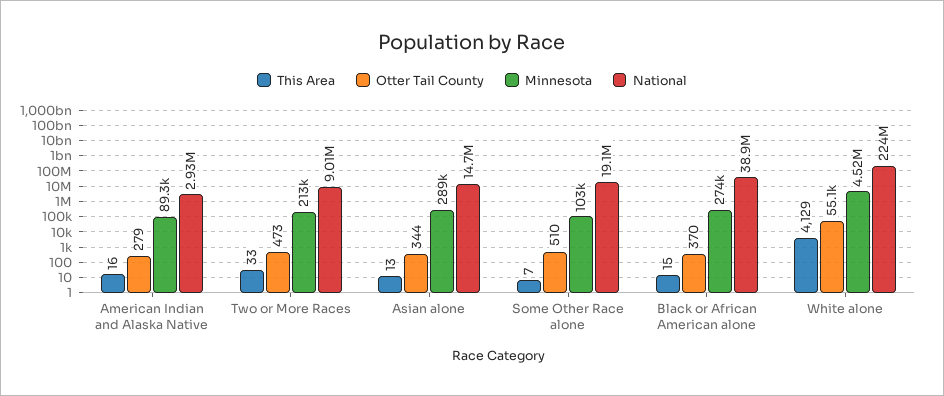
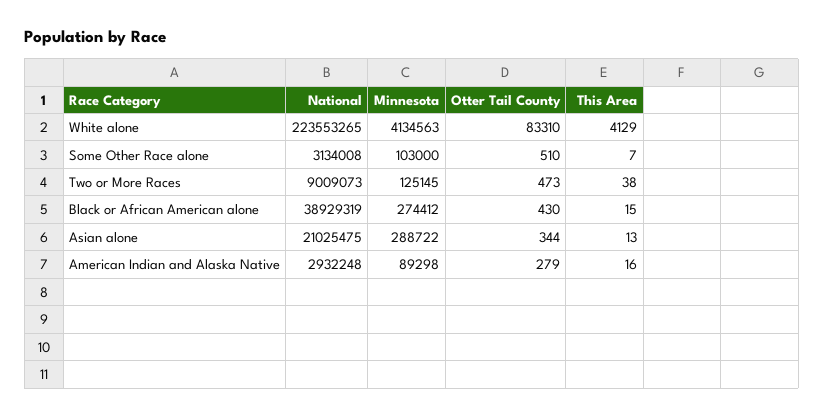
  {
    "This Area": {
      "American Indian and Alaska Native": 16,
-     "Two or More Races": 33,
+     "Two or More Races": 38,
      "Asian alone": 13,
      "Some Other Race alone": 7,
      "Black or African American alone": 15,
      "White alone": 4129
    },
    "Otter Tail County": {
      "American Indian and Alaska Native": 279,
      "Two or More Races": 473,
      "Asian alone": 344,
      "Some Other Race alone": 510,
-     "Black or African American alone": 370,
+     "Black or African American alone": 430,
-     "White alone": 55100
+     "White alone": 83310
    },
    "Minnesota": {
      "American Indian and Alaska Native": 89298,
-     "Two or More Races": 213000,
+     "Two or More Races": 125145,
      "Asian alone": 288722,
      "Some Other Race alone": 103000,
      "Black or African American alone": 274412,
-     "White alone": 4520000
+     "White alone": 4134563
    },
    "National": {
      "American Indian and Alaska Native": 2932248,
      "Two or More Races": 9009073,
-     "Asian alone": 14700000,
+     "Asian alone": 21025475,
-     "Some Other Race alone": 19100000,
+     "Some Other Race alone": 3134008,
      "Black or African American alone": 38929319,
      "White alone": 223553265
    }
  }

